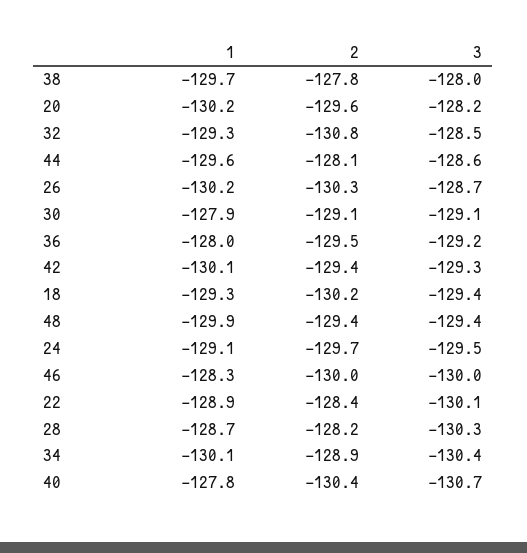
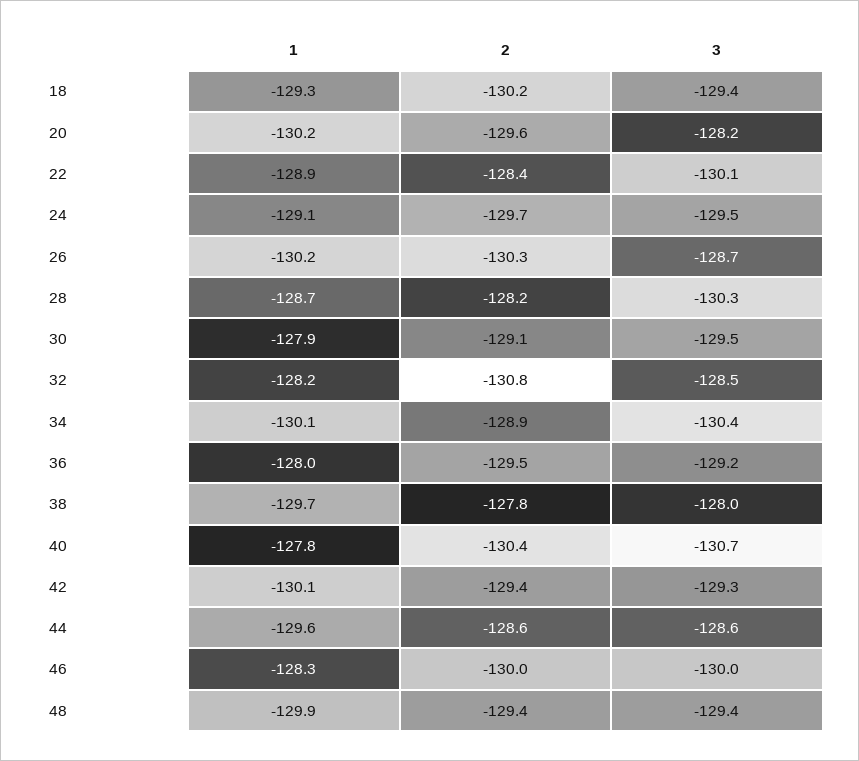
  {
    "1": {
      "38": -129.7,
      "20": -130.2,
-     "32": -129.3,
+     "32": -128.2,
      "44": -129.6,
      "26": -130.2,
      "30": -127.9,
      "36": -128,
      "42": -130.1,
      "18": -129.3,
      "48": -129.9,
      "24": -129.1,
      "46": -128.3,
      "22": -128.9,
      "28": -128.7,
      "34": -130.1,
      "40": -127.8
    },
    "2": {
      "38": -127.8,
      "20": -129.6,
      "32": -130.8,
-     "44": -128.1,
+     "44": -128.6,
      "26": -130.3,
      "30": -129.1,
      "36": -129.5,
      "42": -129.4,
      "18": -130.2,
      "48": -129.4,
      "24": -129.7,
      "46": -130,
      "22": -128.4,
      "28": -128.2,
      "34": -128.9,
      "40": -130.4
    },
    "3": {
      "38": -128,
      "20": -128.2,
      "32": -128.5,
      "44": -128.6,
      "26": -128.7,
-     "30": -129.1,
+     "30": -129.5,
      "36": -129.2,
      "42": -129.3,
      "18": -129.4,
      "48": -129.4,
      "24": -129.5,
      "46": -130,
      "22": -130.1,
      "28": -130.3,
      "34": -130.4,
      "40": -130.7
    }
  }

